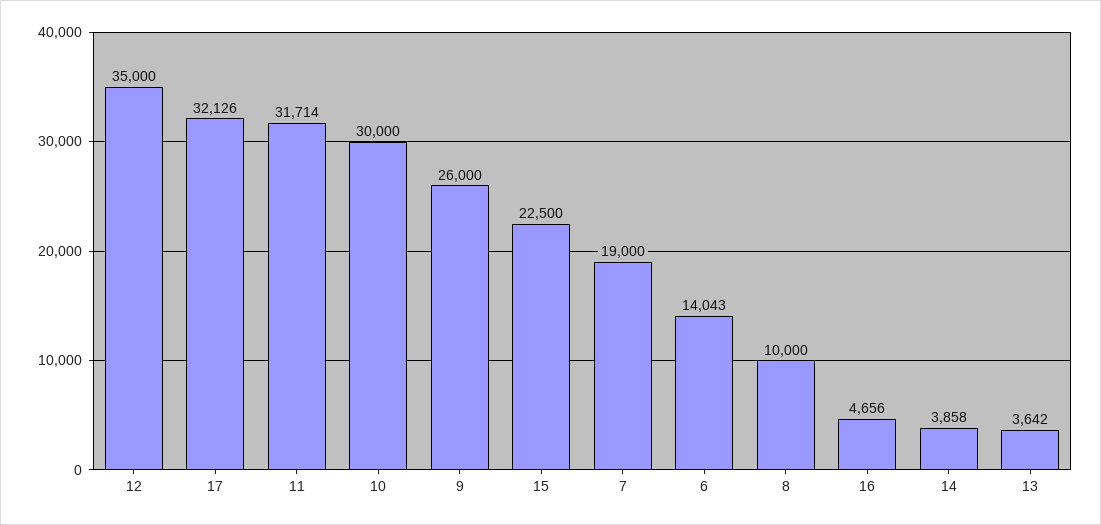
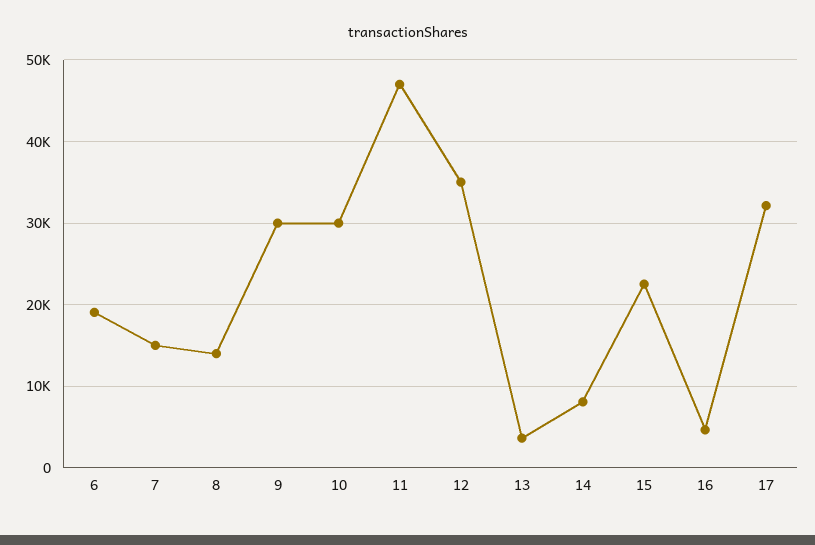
  {
    "12": 35000,
    "17": 32126,
-   "11": 31714,
+   "11": 47000,
    "10": 30000,
-   "9": 26000,
+   "9": 30000,
    "15": 22500,
-   "7": 19000,
+   "7": 15000,
-   "6": 14043,
+   "6": 19000,
-   "8": 10000,
+   "8": 14000,
    "16": 4656,
-   "14": 3858,
+   "14": 8000,
    "13": 3642
  }

